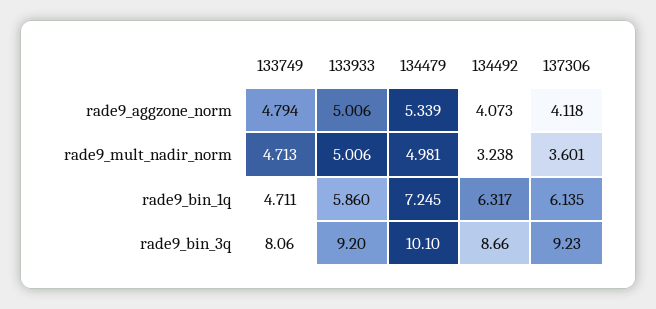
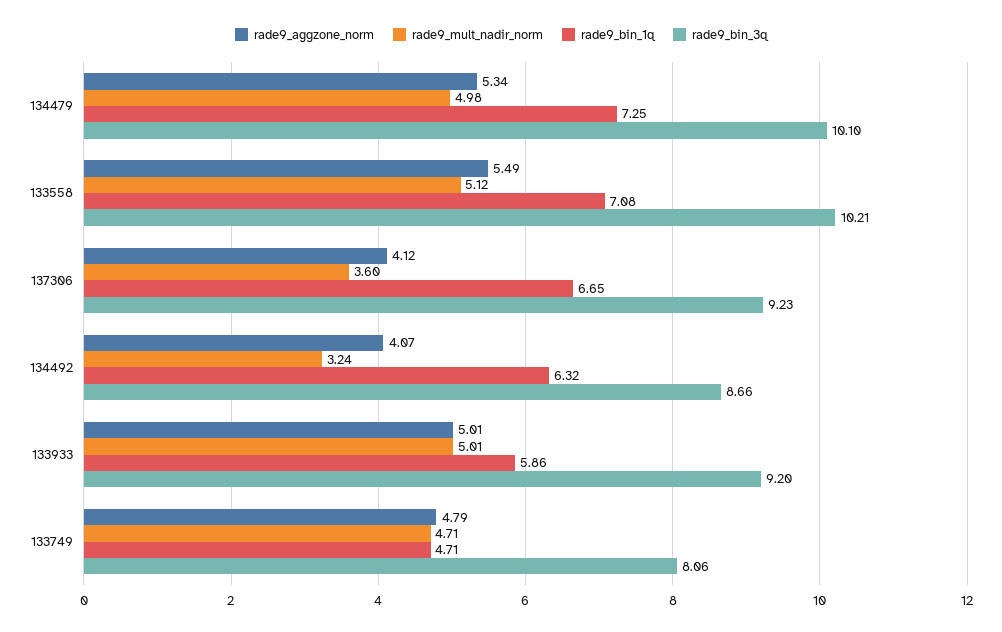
  {
    "rade9_aggzone_norm": {
      "133749": 4.794,
      "133933": 5.006,
      "134479": 5.339,
      "134492": 4.073,
-     "137306": 4.118
+     "137306": 4.118,
+     "133558": 5.49
    },
    "rade9_mult_nadir_norm": {
      "133749": 4.713,
      "133933": 5.006,
      "134479": 4.981,
      "134492": 3.238,
-     "137306": 3.601
+     "137306": 3.601,
+     "133558": 5.12
    },
    "rade9_bin_1q": {
      "133749": 4.711,
      "133933": 5.86,
      "134479": 7.245,
      "134492": 6.317,
-     "137306": 6.135
+     "137306": 6.65,
+     "133558": 7.08
    },
    "rade9_bin_3q": {
      "133749": 8.06,
      "133933": 9.2,
      "134479": 10.1,
      "134492": 8.66,
-     "137306": 9.23
+     "137306": 9.23,
+     "133558": 10.21
    }
  }

